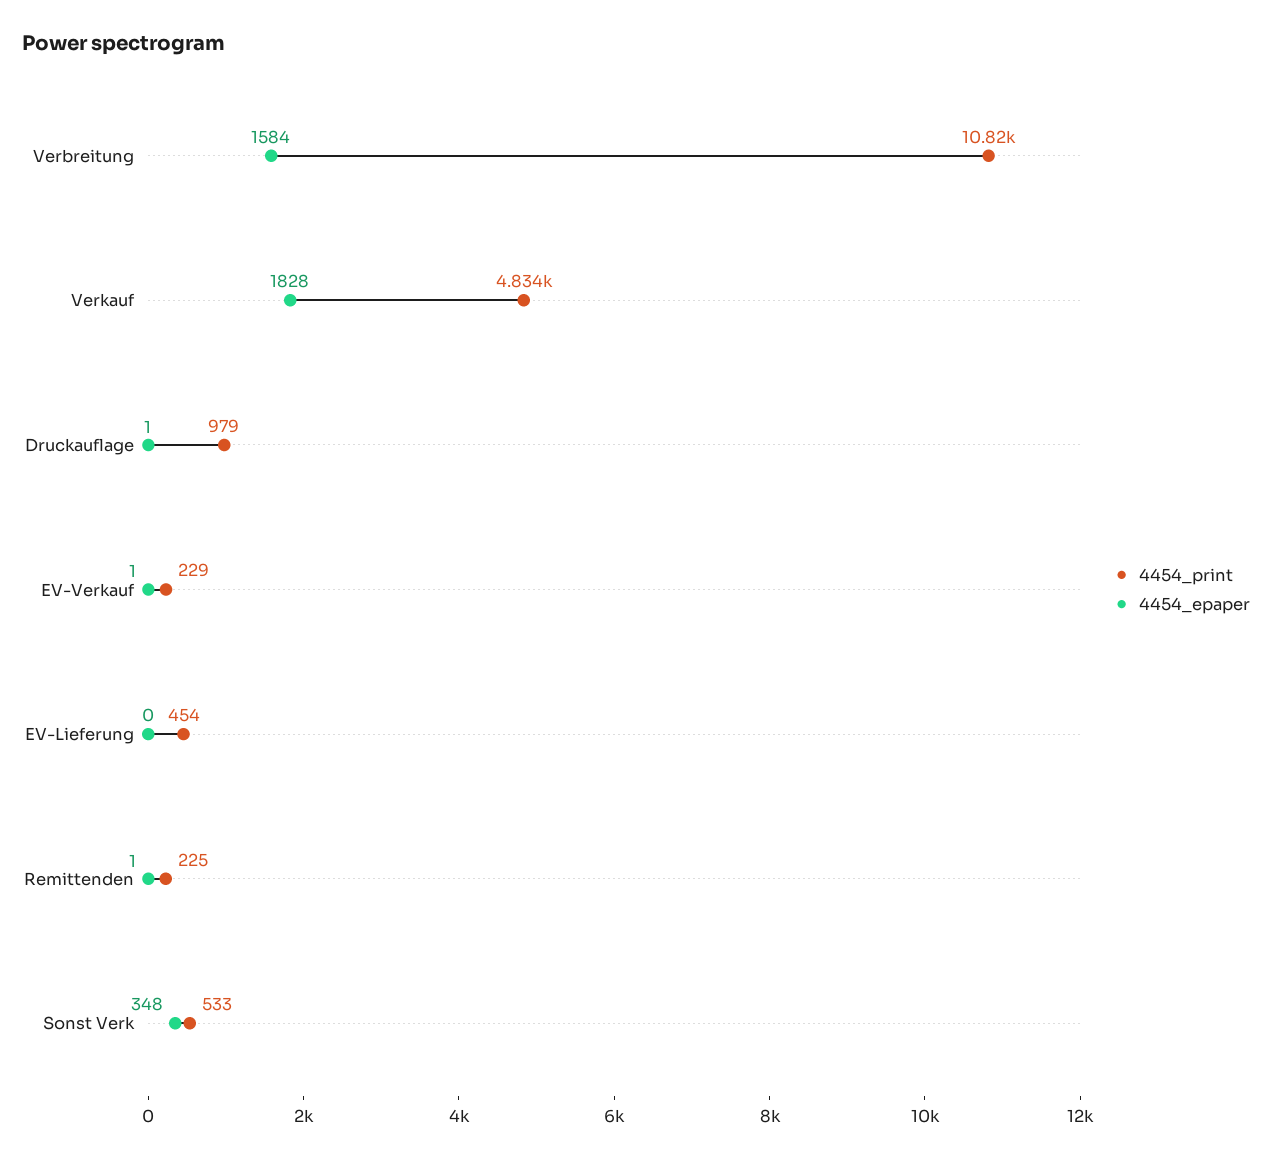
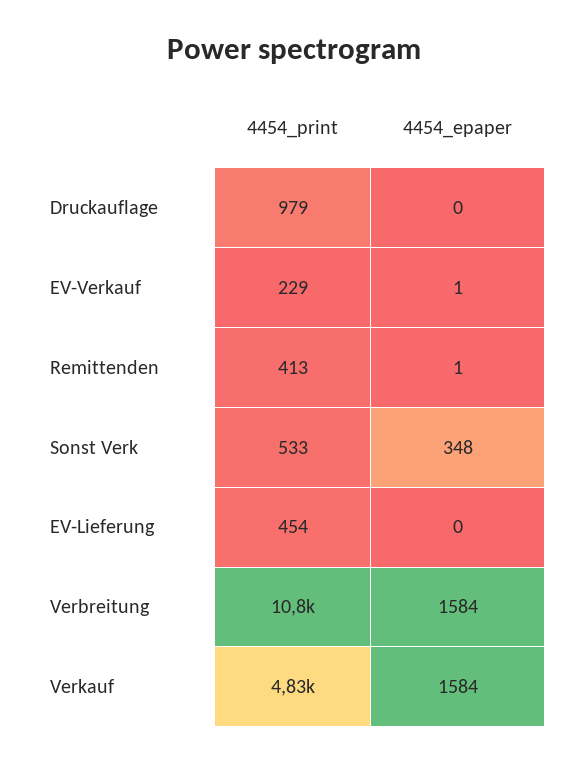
  {
    "4454_print": {
      "Verbreitung": 10820,
      "Verkauf": 4834,
      "Druckauflage": 979,
      "EV-Verkauf": 229,
      "EV-Lieferung": 454,
-     "Remittenden": 225,
+     "Remittenden": 413,
      "Sonst Verk": 533
    },
    "4454_epaper": {
      "Verbreitung": 1584,
-     "Verkauf": 1828,
+     "Verkauf": 1584,
-     "Druckauflage": 1,
+     "Druckauflage": 0,
      "EV-Verkauf": 1,
      "EV-Lieferung": 0,
      "Remittenden": 1,
      "Sonst Verk": 348
    }
  }

